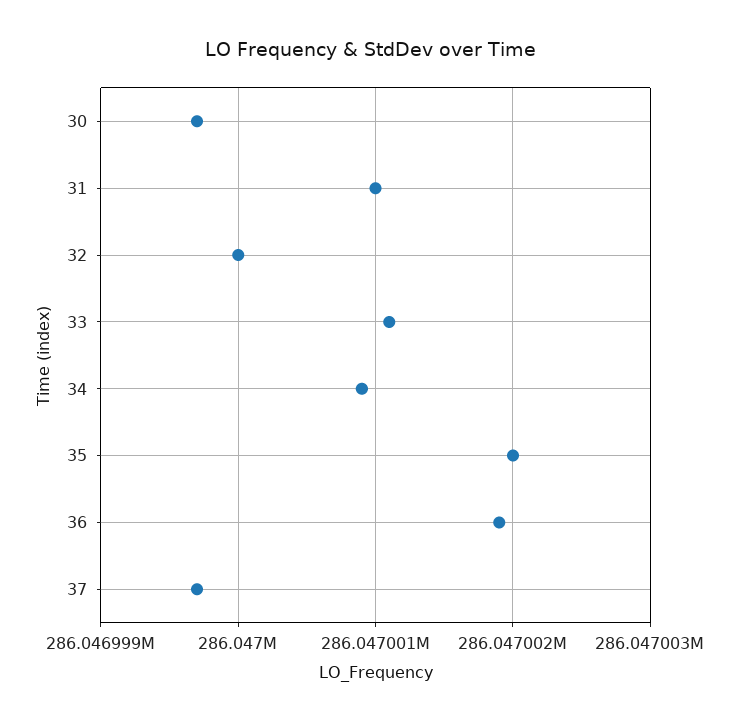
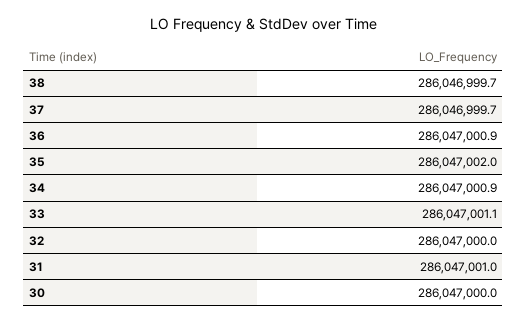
  {
-   "30": 286046999.7,
+   "30": 286047000,
    "31": 286047001,
    "32": 286047000,
    "33": 286047001.1,
    "34": 286047000.9,
    "35": 286047002,
-   "36": 286047001.9,
+   "36": 286047000.9,
-   "37": 286046999.7
+   "37": 286046999.7,
+   "38": 286046999.7
  }

